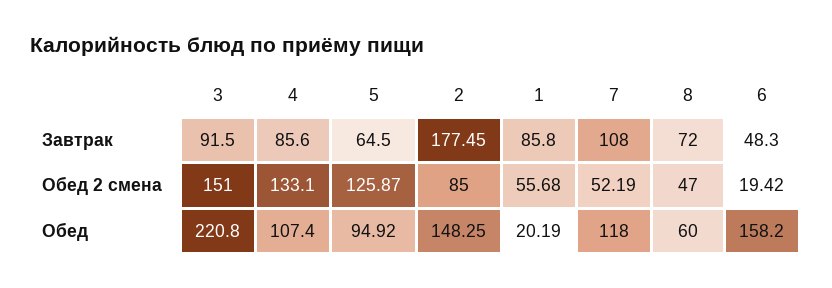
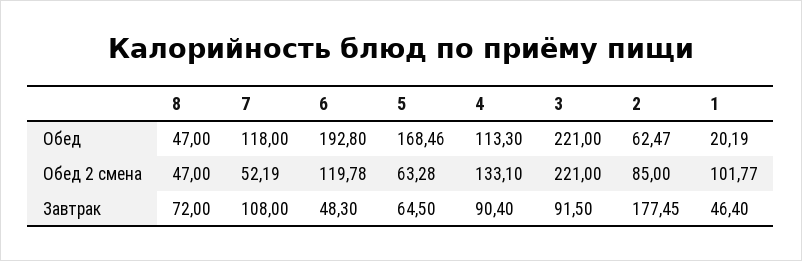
  {
    "3": {
      "Завтрак": 91.5,
-     "Обед 2 смена": 151,
+     "Обед 2 смена": 221,
-     "Обед": 220.8
+     "Обед": 221
    },
    "4": {
-     "Завтрак": 85.6,
+     "Завтрак": 90.4,
      "Обед 2 смена": 133.1,
-     "Обед": 107.4
+     "Обед": 113.3
    },
    "5": {
      "Завтрак": 64.5,
-     "Обед 2 смена": 125.87,
+     "Обед 2 смена": 63.28,
-     "Обед": 94.92
+     "Обед": 168.46
    },
    "2": {
      "Завтрак": 177.45,
      "Обед 2 смена": 85,
-     "Обед": 148.25
+     "Обед": 62.47
    },
    "1": {
-     "Завтрак": 85.8,
+     "Завтрак": 46.4,
-     "Обед 2 смена": 55.68,
+     "Обед 2 смена": 101.77,
      "Обед": 20.19
    },
    "7": {
      "Завтрак": 108,
      "Обед 2 смена": 52.19,
      "Обед": 118
    },
    "8": {
      "Завтрак": 72,
      "Обед 2 смена": 47,
-     "Обед": 60
+     "Обед": 47
    },
    "6": {
      "Завтрак": 48.3,
-     "Обед 2 смена": 19.42,
+     "Обед 2 смена": 119.78,
-     "Обед": 158.2
+     "Обед": 192.8
    }
  }

